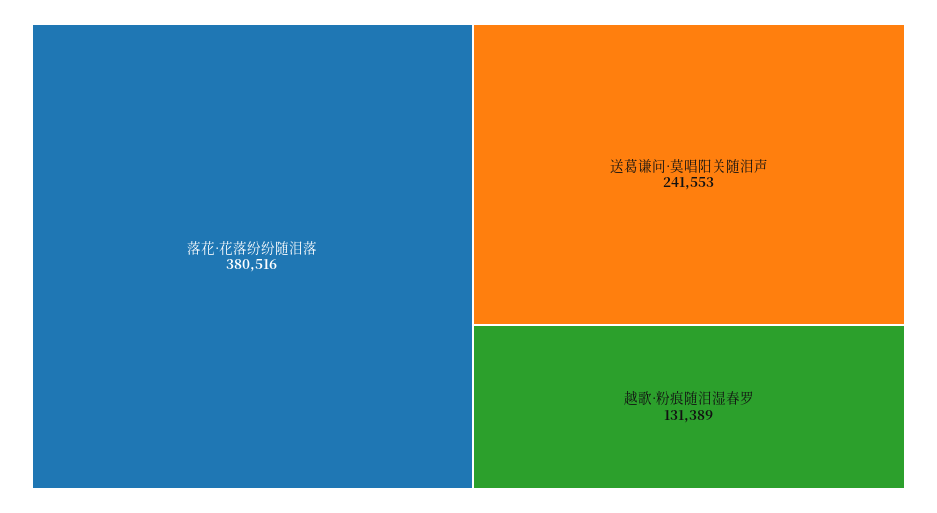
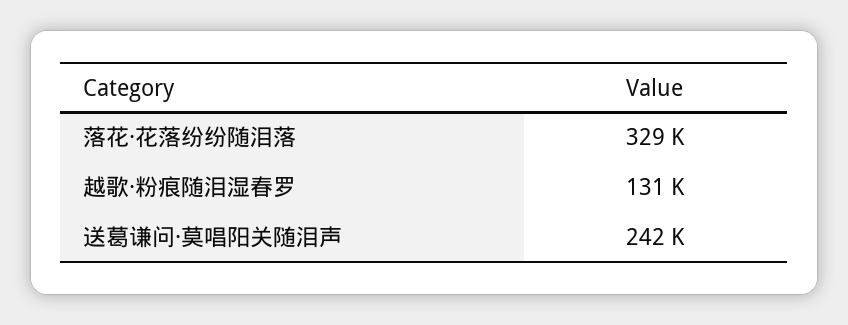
  {
-   "落花·花落纷纷随泪落": 380516,
+   "落花·花落纷纷随泪落": 329000,
    "送葛谦问·莫唱阳关随泪声": 241553,
    "越歌·粉痕随泪湿春罗": 131389
  }

